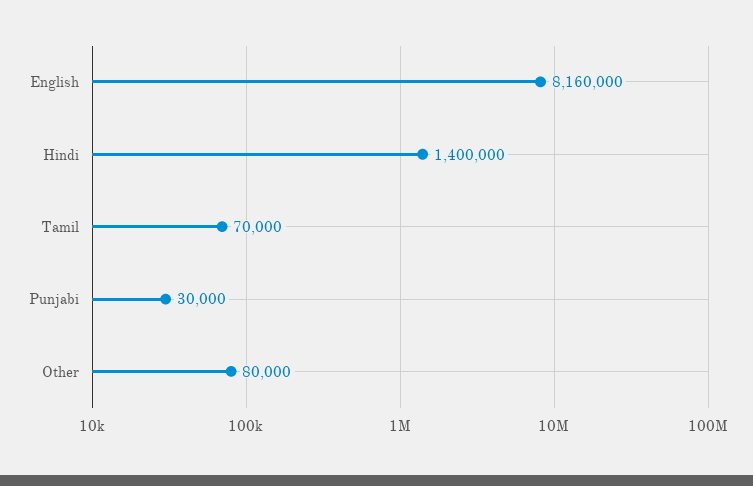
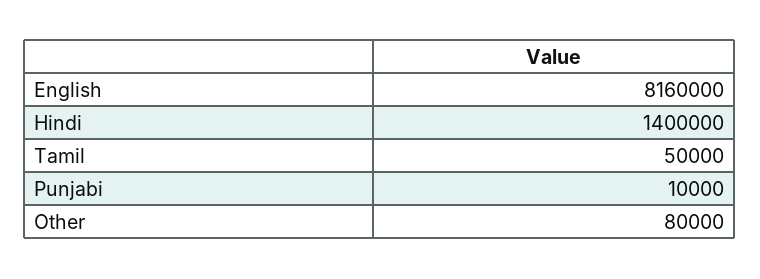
  {
    "English": 8160000,
    "Hindi": 1400000,
-   "Tamil": 70000,
+   "Tamil": 50000,
-   "Punjabi": 30000,
+   "Punjabi": 10000,
    "Other": 80000
  }

